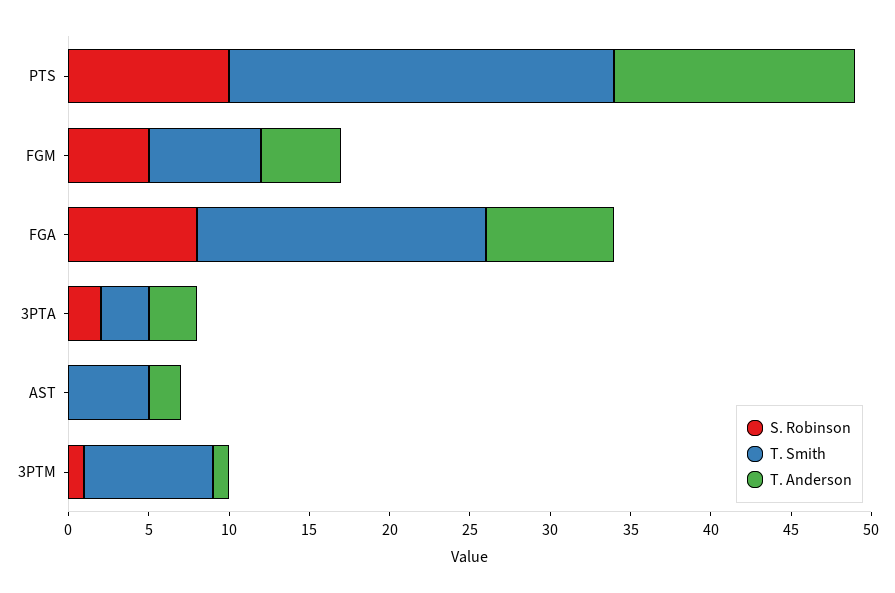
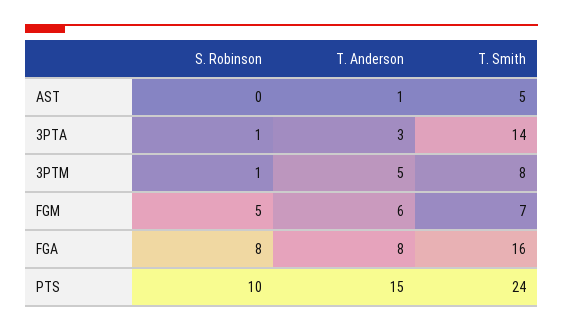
  {
    "S. Robinson": {
      "PTS": 10,
      "FGM": 5,
      "FGA": 8,
-     "3PTA": 2,
+     "3PTA": 1,
      "AST": 0,
      "3PTM": 1
    },
    "T. Smith": {
      "PTS": 24,
      "FGM": 7,
-     "FGA": 18,
+     "FGA": 16,
-     "3PTA": 3,
+     "3PTA": 14,
      "AST": 5,
      "3PTM": 8
    },
    "T. Anderson": {
      "PTS": 15,
-     "FGM": 5,
+     "FGM": 6,
      "FGA": 8,
      "3PTA": 3,
-     "AST": 2,
+     "AST": 1,
-     "3PTM": 1
+     "3PTM": 5
    }
  }

